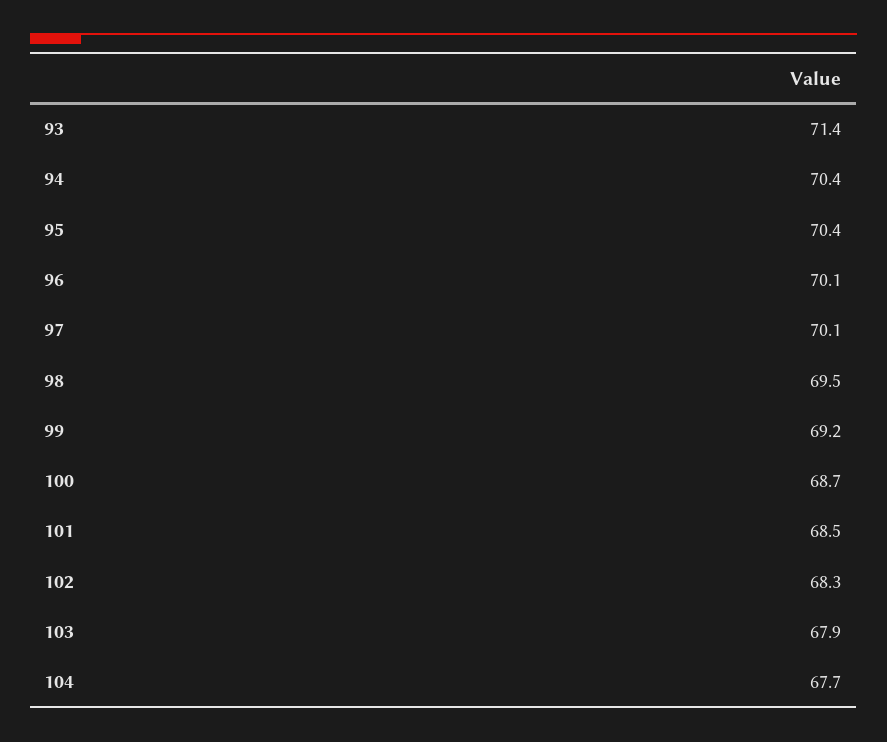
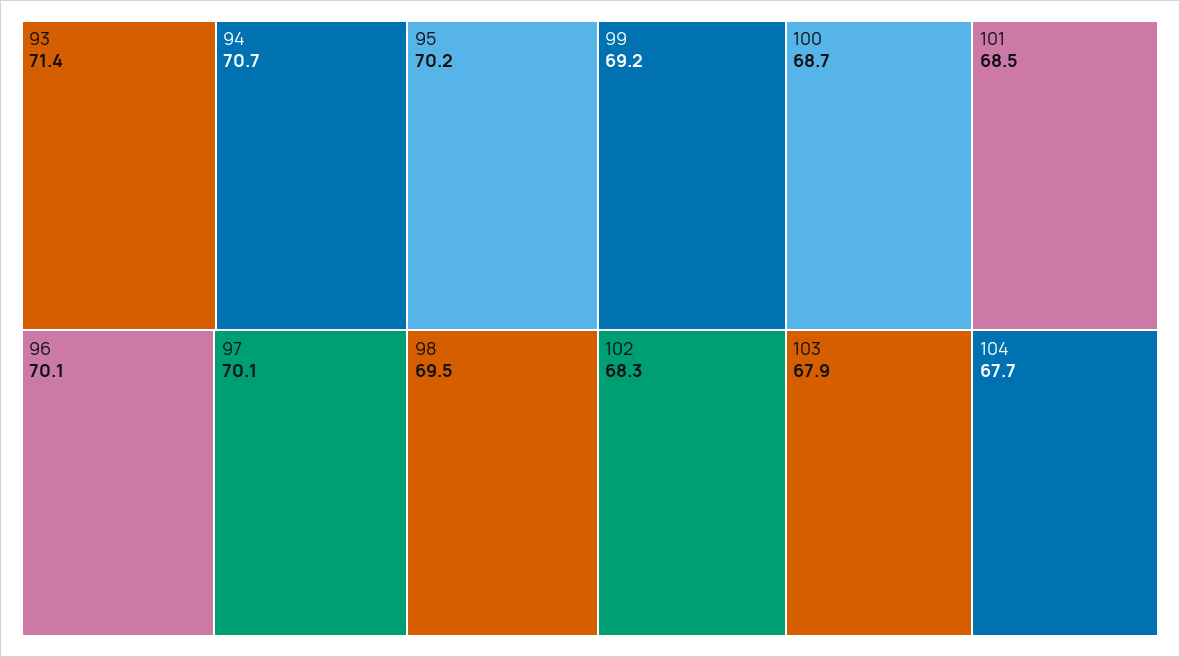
  {
    "93": 71.4,
-   "94": 70.4,
+   "94": 70.7,
-   "95": 70.4,
+   "95": 70.2,
    "96": 70.1,
    "97": 70.1,
    "98": 69.5,
    "99": 69.2,
    "100": 68.7,
    "101": 68.5,
    "102": 68.3,
    "103": 67.9,
    "104": 67.7
  }

